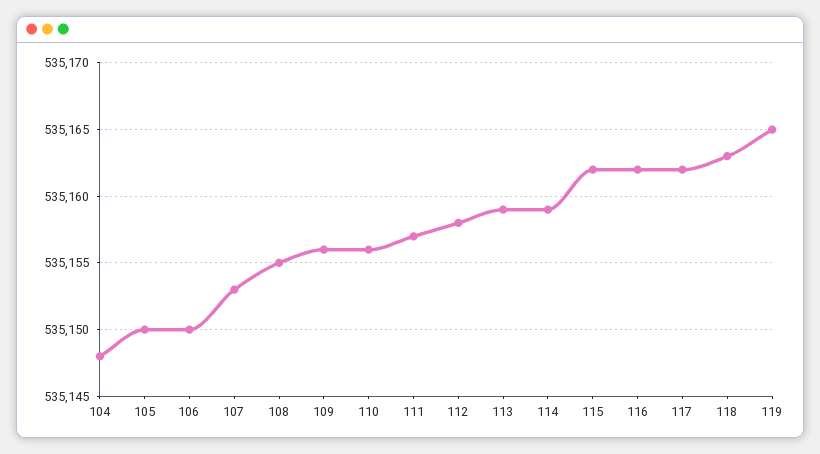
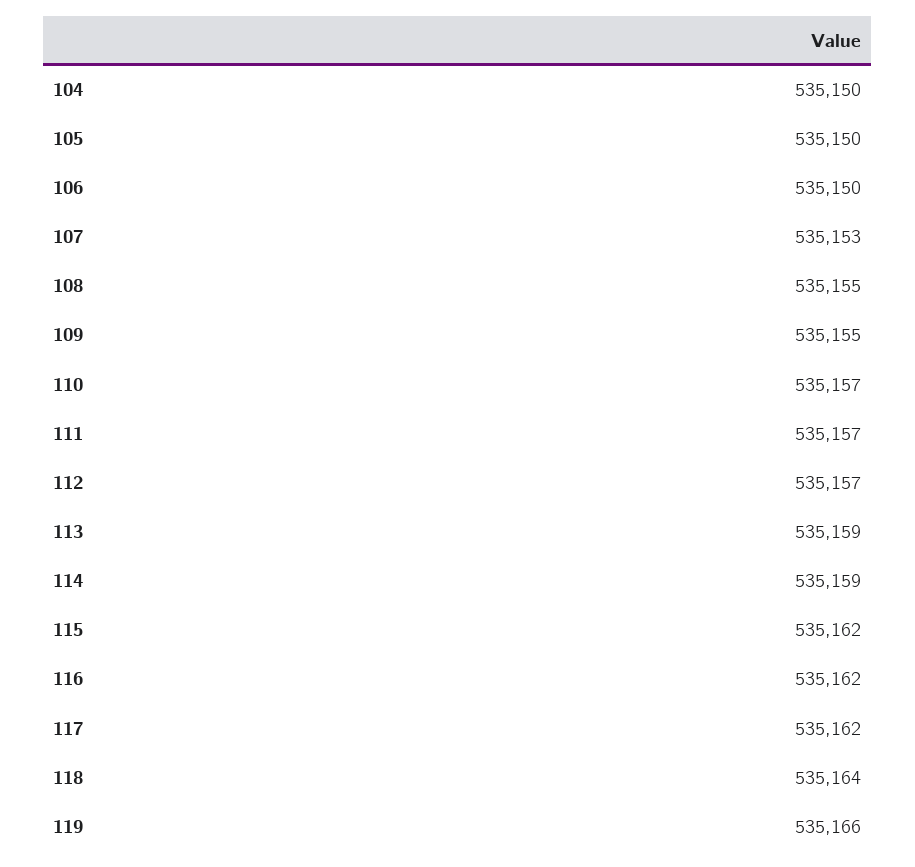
  {
-   "104": 535148,
+   "104": 535150,
    "105": 535150,
    "106": 535150,
    "107": 535153,
    "108": 535155,
-   "109": 535156,
+   "109": 535155,
-   "110": 535156,
+   "110": 535157,
    "111": 535157,
-   "112": 535158,
+   "112": 535157,
    "113": 535159,
    "114": 535159,
    "115": 535162,
    "116": 535162,
    "117": 535162,
-   "118": 535163,
+   "118": 535164,
-   "119": 535165
+   "119": 535166
  }

